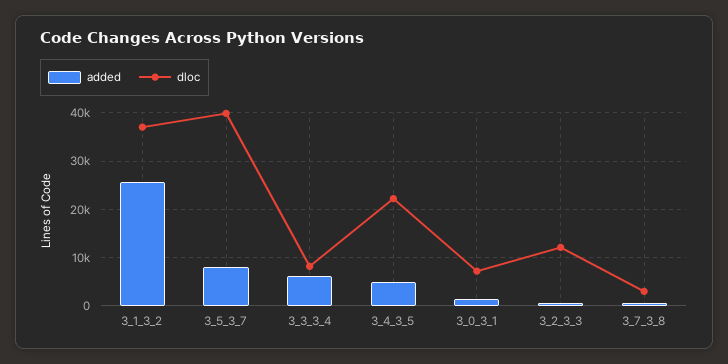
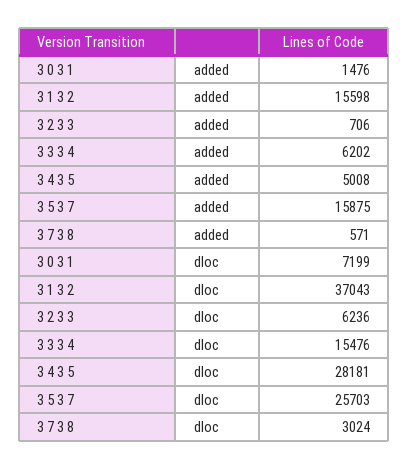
  {
    "added": {
-     "3_1_3_2": 26000,
+     "3_1_3_2": 15598,
-     "3_5_3_7": 8000,
+     "3_5_3_7": 15875,
      "3_3_3_4": 6202,
      "3_4_3_5": 5008,
      "3_0_3_1": 1476,
      "3_2_3_3": 706,
      "3_7_3_8": 571
    },
    "dloc": {
      "3_1_3_2": 37043,
-     "3_5_3_7": 40000,
+     "3_5_3_7": 25703,
-     "3_3_3_4": 8000,
+     "3_3_3_4": 15476,
-     "3_4_3_5": 22000,
+     "3_4_3_5": 28181,
      "3_0_3_1": 7199,
-     "3_2_3_3": 12000,
+     "3_2_3_3": 6236,
      "3_7_3_8": 3024
    }
  }

